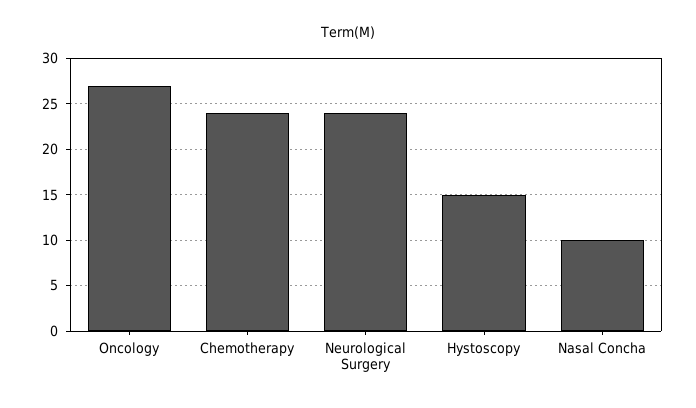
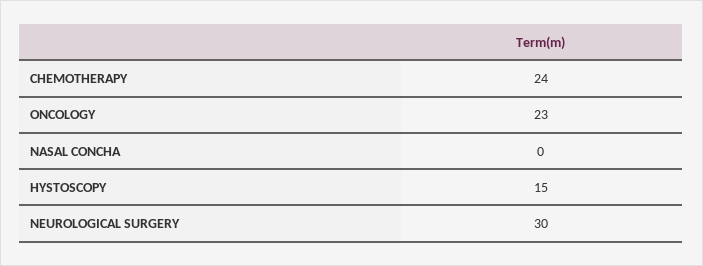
  {
-   "Oncology": 27,
+   "Oncology": 23,
    "Chemotherapy": 24,
-   "Neurological Surgery": 24,
+   "Neurological Surgery": 30,
    "Hystoscopy": 15,
-   "Nasal Concha": 10
+   "Nasal Concha": 0
  }

